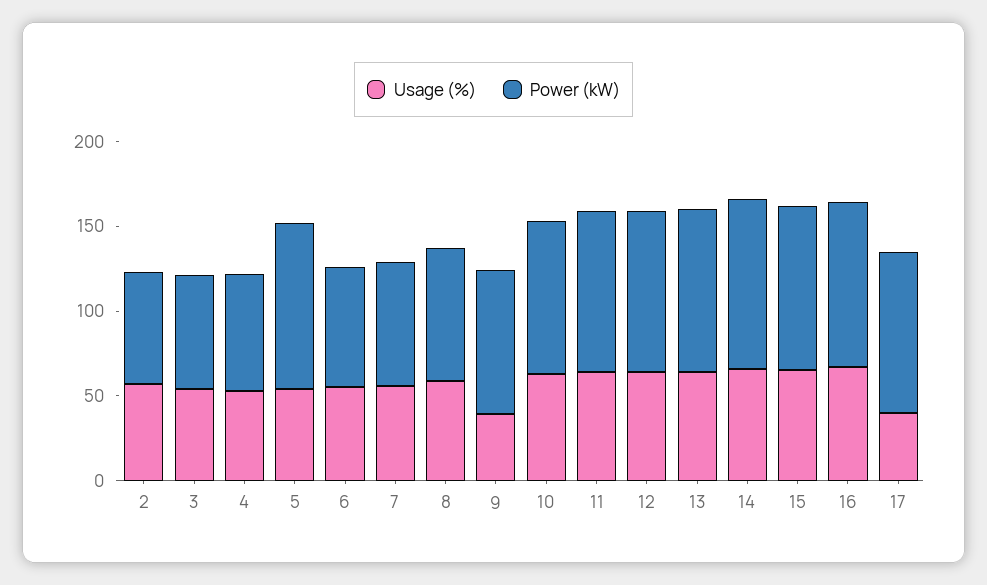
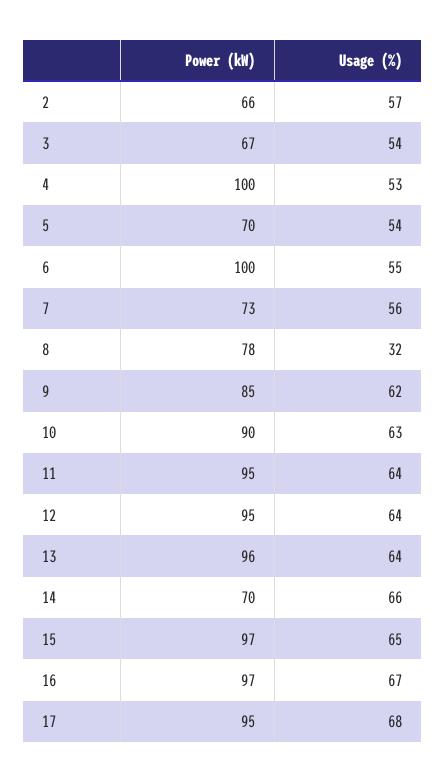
  {
    "Usage (%)": {
      "2": 57,
      "3": 54,
      "4": 53,
      "5": 54,
      "6": 55,
      "7": 56,
-     "8": 60,
+     "8": 32,
-     "9": 40,
+     "9": 62,
      "10": 63,
      "11": 64,
      "12": 64,
      "13": 64,
      "14": 66,
      "15": 65,
      "16": 67,
-     "17": 40
+     "17": 68
    },
    "Power (kW)": {
      "2": 66,
      "3": 67,
-     "4": 70,
+     "4": 100,
-     "5": 100,
+     "5": 70,
-     "6": 70,
+     "6": 100,
      "7": 73,
      "8": 78,
      "9": 85,
      "10": 90,
      "11": 95,
      "12": 95,
      "13": 96,
-     "14": 100,
+     "14": 70,
      "15": 97,
      "16": 97,
      "17": 95
    }
  }

